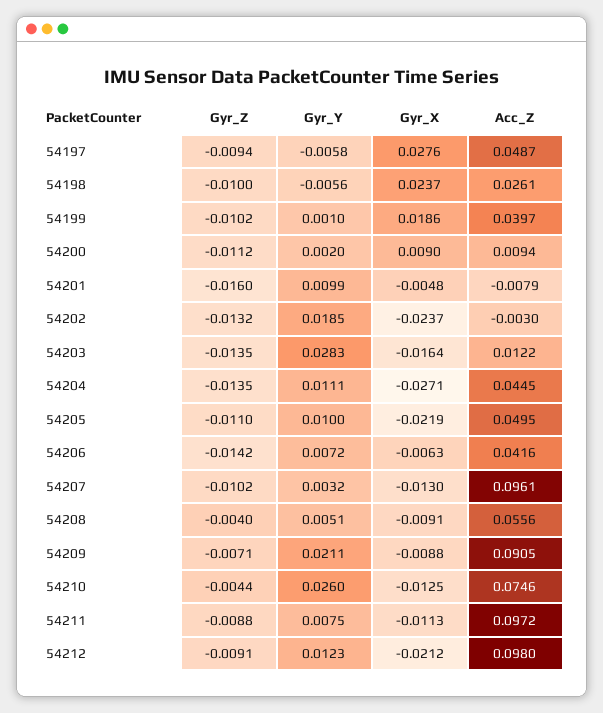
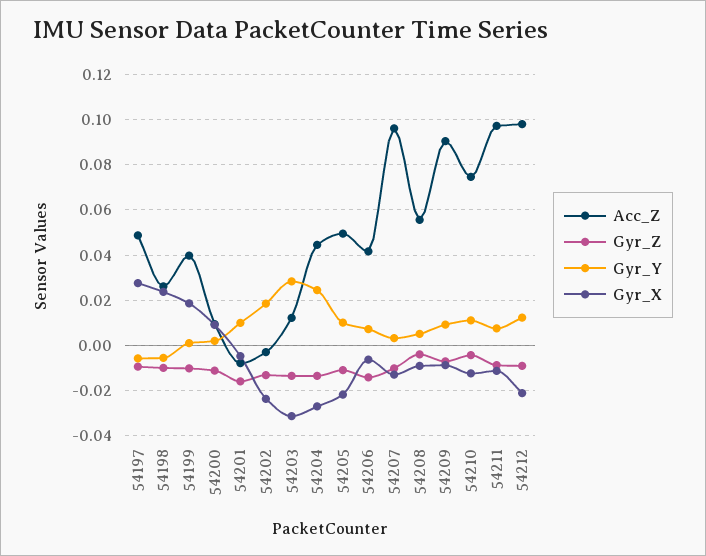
  {
    "Gyr_Z": {
      "54197": -0.0094,
      "54198": -0.01,
      "54199": -0.0102,
      "54200": -0.0112,
      "54201": -0.016,
      "54202": -0.0132,
      "54203": -0.0135,
      "54204": -0.0135,
      "54205": -0.011,
      "54206": -0.0142,
      "54207": -0.0102,
      "54208": -0.004,
      "54209": -0.0071,
      "54210": -0.0044,
      "54211": -0.0088,
      "54212": -0.0091
    },
    "Gyr_Y": {
      "54197": -0.0058,
      "54198": -0.0056,
      "54199": 0.001,
      "54200": 0.002,
      "54201": 0.0099,
      "54202": 0.0185,
      "54203": 0.0283,
-     "54204": 0.0111,
+     "54204": 0.025,
      "54205": 0.01,
      "54206": 0.0072,
      "54207": 0.0032,
      "54208": 0.0051,
-     "54209": 0.0211,
+     "54209": 0.01,
-     "54210": 0.026,
+     "54210": 0.01,
      "54211": 0.0075,
      "54212": 0.0123
    },
    "Gyr_X": {
      "54197": 0.0276,
      "54198": 0.0237,
      "54199": 0.0186,
      "54200": 0.009,
      "54201": -0.0048,
      "54202": -0.0237,
-     "54203": -0.0164,
+     "54203": -0.03,
      "54204": -0.0271,
      "54205": -0.0219,
      "54206": -0.0063,
      "54207": -0.013,
      "54208": -0.0091,
      "54209": -0.0088,
      "54210": -0.0125,
      "54211": -0.0113,
      "54212": -0.0212
    },
    "Acc_Z": {
      "54197": 0.0487,
      "54198": 0.0261,
      "54199": 0.0397,
      "54200": 0.0094,
      "54201": -0.0079,
      "54202": -0.003,
      "54203": 0.0122,
      "54204": 0.0445,
      "54205": 0.0495,
      "54206": 0.0416,
      "54207": 0.0961,
      "54208": 0.0556,
      "54209": 0.0905,
      "54210": 0.0746,
      "54211": 0.0972,
      "54212": 0.098
    }
  }

